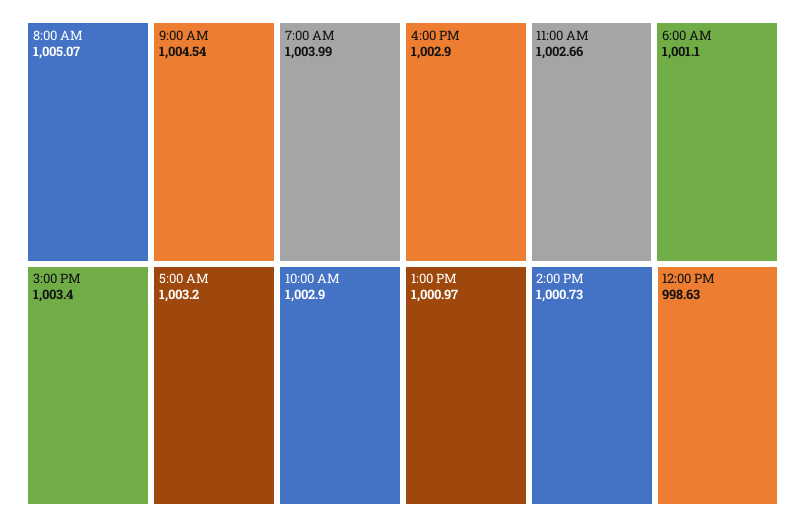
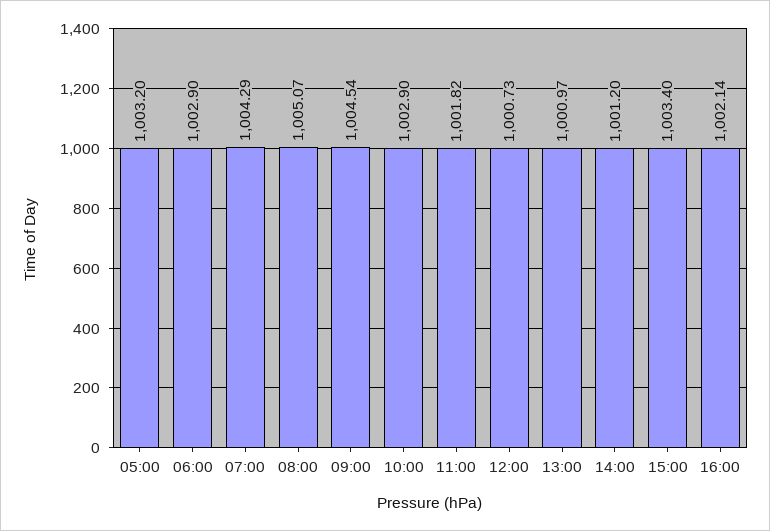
  {
    "8:00 AM": 1005.07,
    "9:00 AM": 1004.54,
-   "7:00 AM": 1003.99,
+   "7:00 AM": 1004.29,
    "3:00 PM": 1003.4,
    "5:00 AM": 1003.2,
    "10:00 AM": 1002.9,
-   "4:00 PM": 1002.9,
+   "4:00 PM": 1002.14,
-   "11:00 AM": 1002.66,
+   "11:00 AM": 1001.82,
-   "6:00 AM": 1001.1,
+   "6:00 AM": 1002.9,
    "1:00 PM": 1000.97,
-   "2:00 PM": 1000.73,
+   "2:00 PM": 1001.2,
-   "12:00 PM": 998.63
+   "12:00 PM": 1000.73
  }

